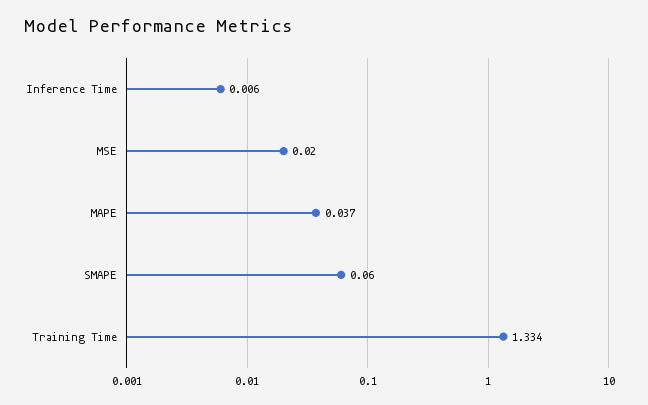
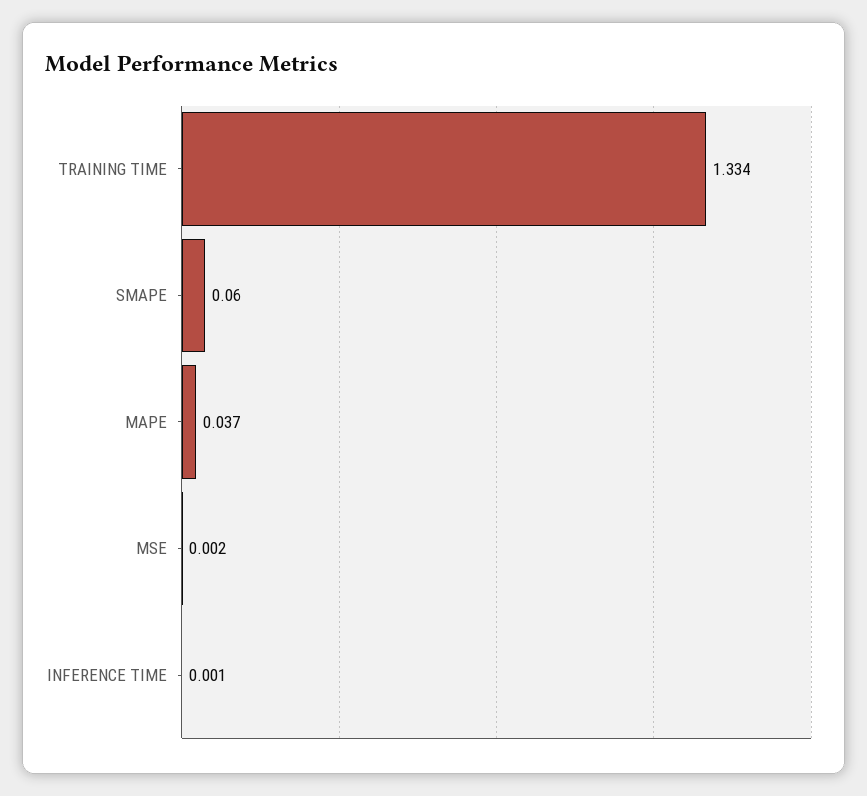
  {
-   "Inference Time": 0.006,
+   "Inference Time": 0.001,
-   "MSE": 0.02,
+   "MSE": 0.002,
    "MAPE": 0.037,
    "SMAPE": 0.06,
    "Training Time": 1.334
  }

